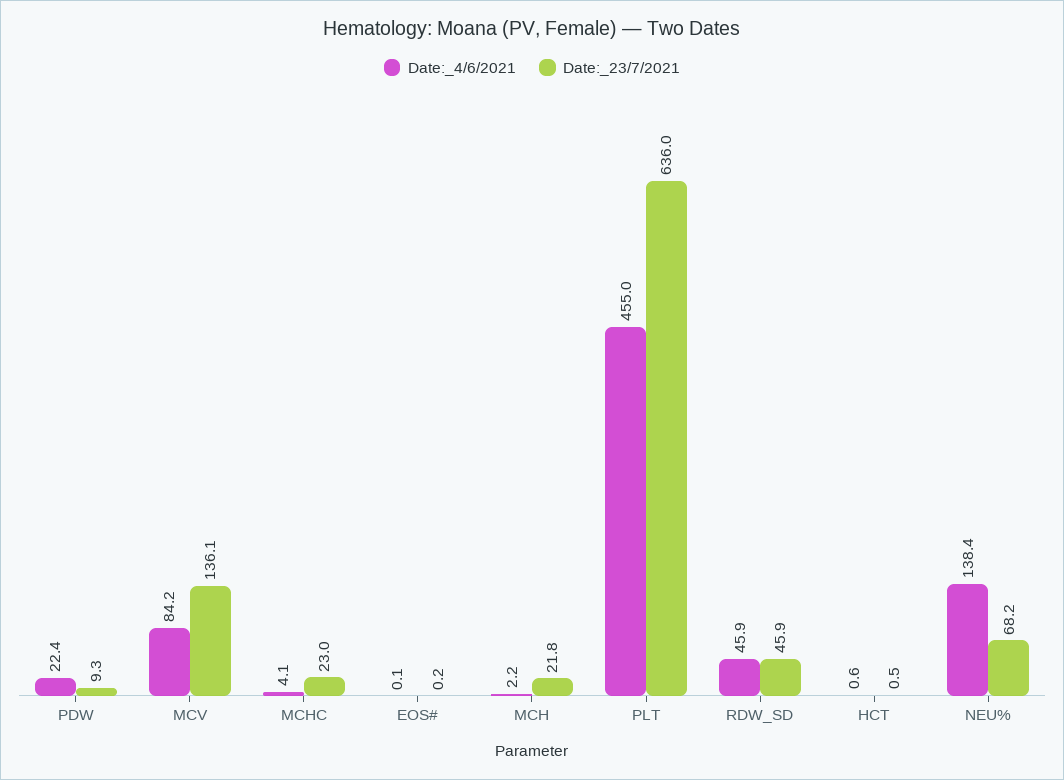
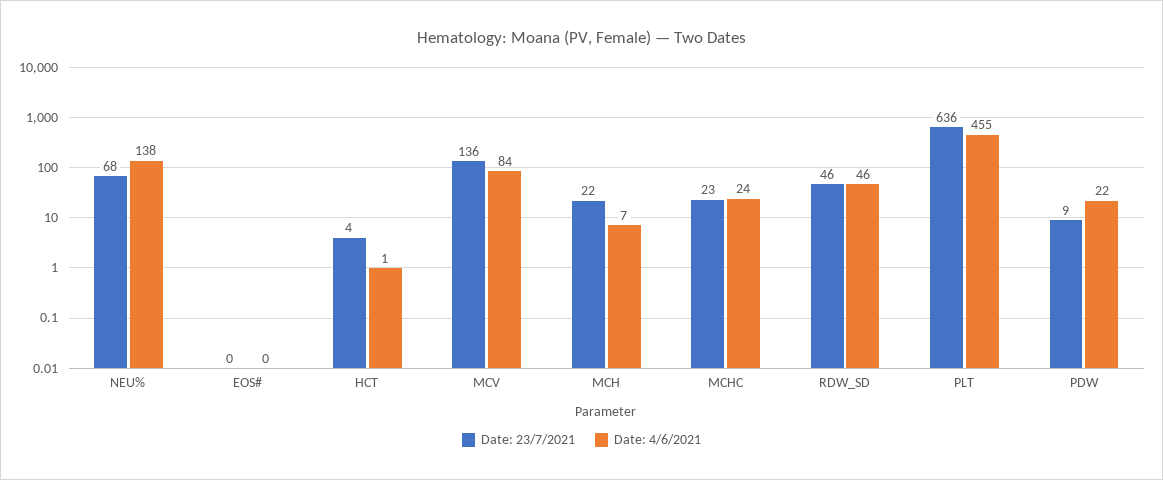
  {
    "Date:_4/6/2021": {
      "PDW": 22.4,
      "MCV": 84.2,
-     "MCHC": 4.1,
+     "MCHC": 24,
      "EOS#": 0.1,
-     "MCH": 2.2,
+     "MCH": 7,
      "PLT": 455,
      "RDW_SD": 45.9,
      "HCT": 0.6,
      "NEU%": 138.4
    },
    "Date:_23/7/2021": {
      "PDW": 9.3,
      "MCV": 136.1,
      "MCHC": 23,
      "EOS#": 0.2,
      "MCH": 21.8,
      "PLT": 636,
      "RDW_SD": 45.9,
-     "HCT": 0.5,
+     "HCT": 4,
      "NEU%": 68.2
    }
  }

